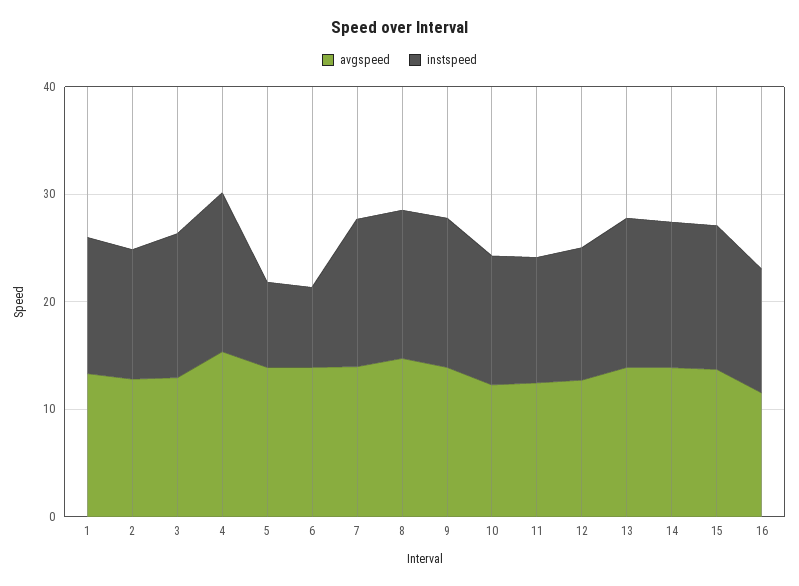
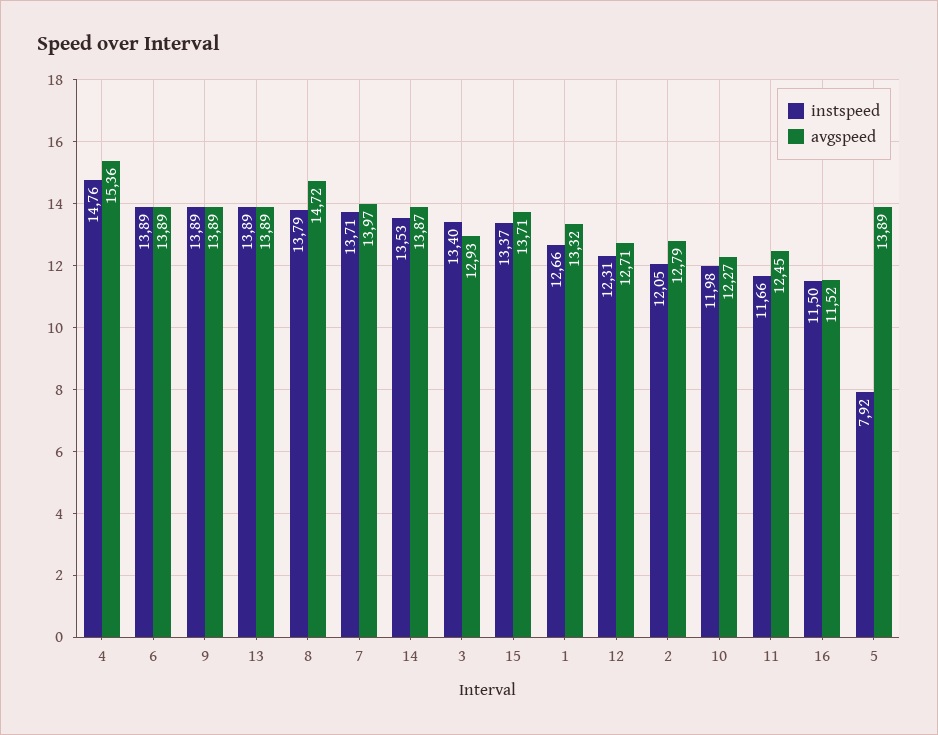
  {
    "avgspeed": {
      "1": 13.32,
      "2": 12.79,
      "3": 12.93,
      "4": 15.36,
      "5": 13.89,
      "6": 13.89,
      "7": 13.97,
      "8": 14.72,
      "9": 13.89,
      "10": 12.27,
      "11": 12.45,
      "12": 12.71,
      "13": 13.89,
      "14": 13.87,
      "15": 13.71,
      "16": 11.52
    },
    "instspeed": {
      "1": 12.66,
      "2": 12.05,
      "3": 13.4,
      "4": 14.76,
      "5": 7.92,
-     "6": 8,
+     "6": 13.89,
      "7": 13.71,
      "8": 13.79,
      "9": 13.89,
      "10": 11.98,
      "11": 11.66,
      "12": 12.31,
      "13": 13.89,
      "14": 13.53,
      "15": 13.37,
      "16": 11.5
    }
  }

